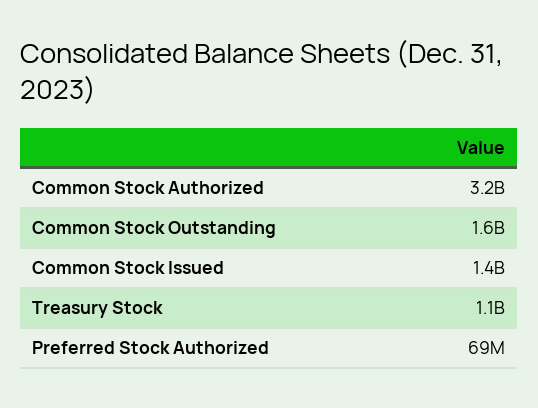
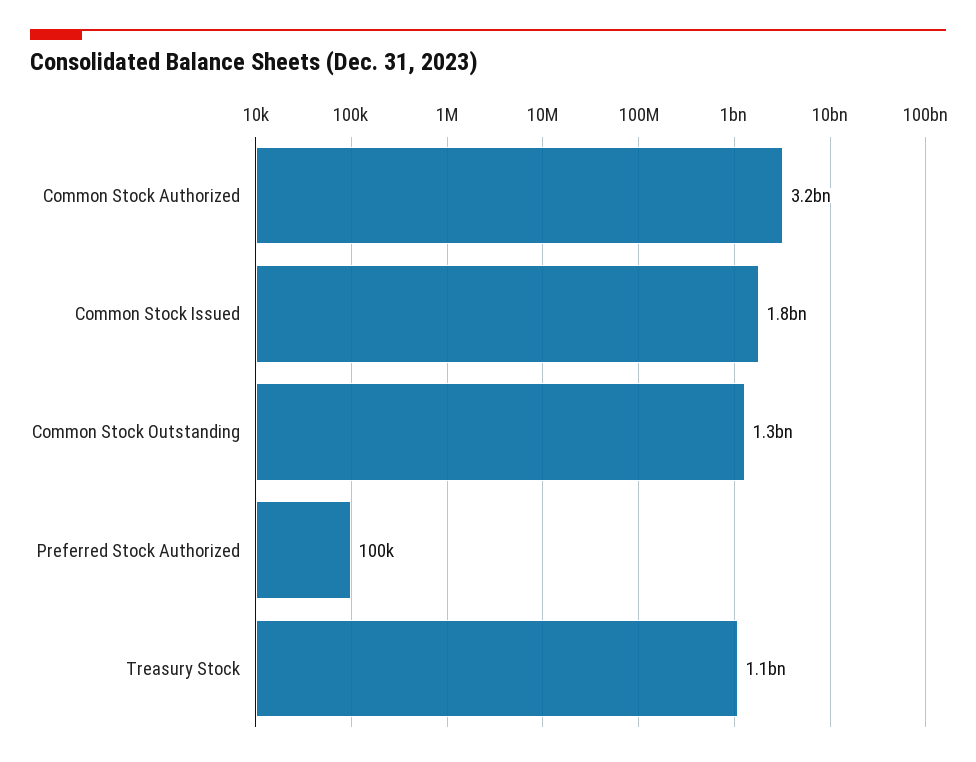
  {
    "Common Stock Authorized": 3200000000,
-   "Common Stock Outstanding": 1600000000,
+   "Common Stock Outstanding": 1300000000,
-   "Common Stock Issued": 1400000000,
+   "Common Stock Issued": 1800000000,
    "Treasury Stock": 1100000000,
-   "Preferred Stock Authorized": 69000000
+   "Preferred Stock Authorized": 100000
  }

